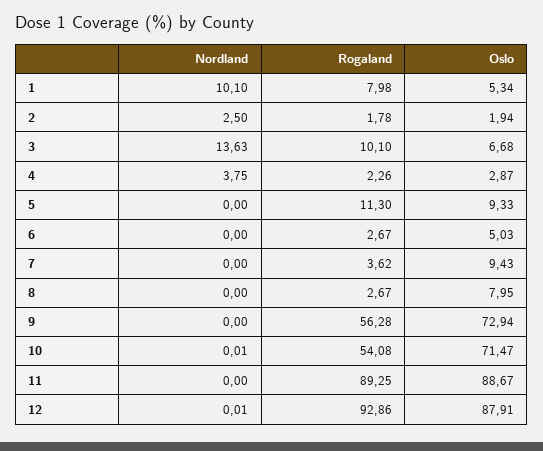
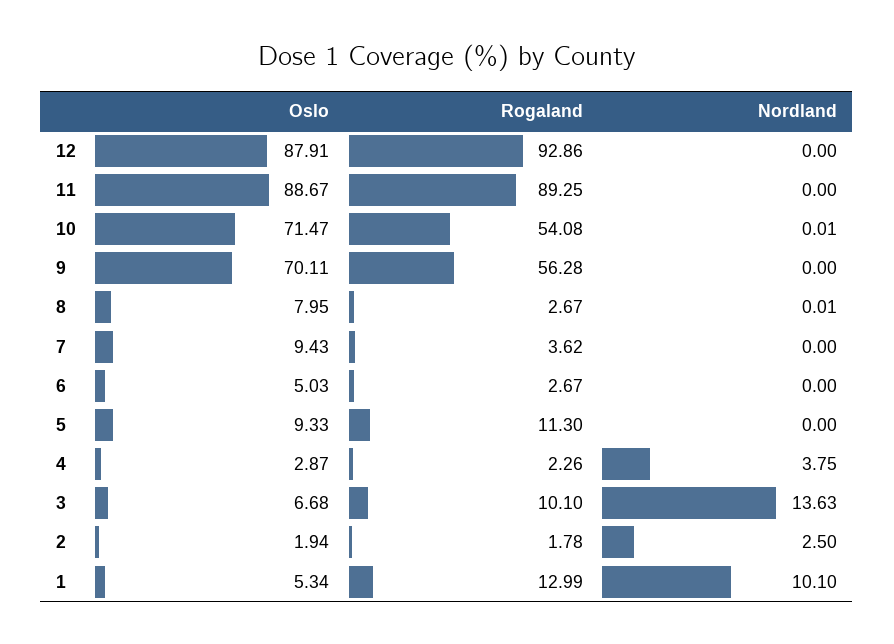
  {
    "Nordland": {
      "1": 10.1,
      "2": 2.5,
      "3": 13.63,
      "4": 3.75,
      "5": 0,
      "6": 0,
      "7": 0,
-     "8": 0,
+     "8": 0.01,
      "9": 0,
      "10": 0.01,
      "11": 0,
-     "12": 0.01
+     "12": 0
    },
    "Rogaland": {
-     "1": 7.98,
+     "1": 12.99,
      "2": 1.78,
      "3": 10.1,
      "4": 2.26,
      "5": 11.3,
      "6": 2.67,
      "7": 3.62,
      "8": 2.67,
      "9": 56.28,
      "10": 54.08,
      "11": 89.25,
      "12": 92.86
    },
    "Oslo": {
      "1": 5.34,
      "2": 1.94,
      "3": 6.68,
      "4": 2.87,
      "5": 9.33,
      "6": 5.03,
      "7": 9.43,
      "8": 7.95,
-     "9": 72.94,
+     "9": 70.11,
      "10": 71.47,
      "11": 88.67,
      "12": 87.91
    }
  }

